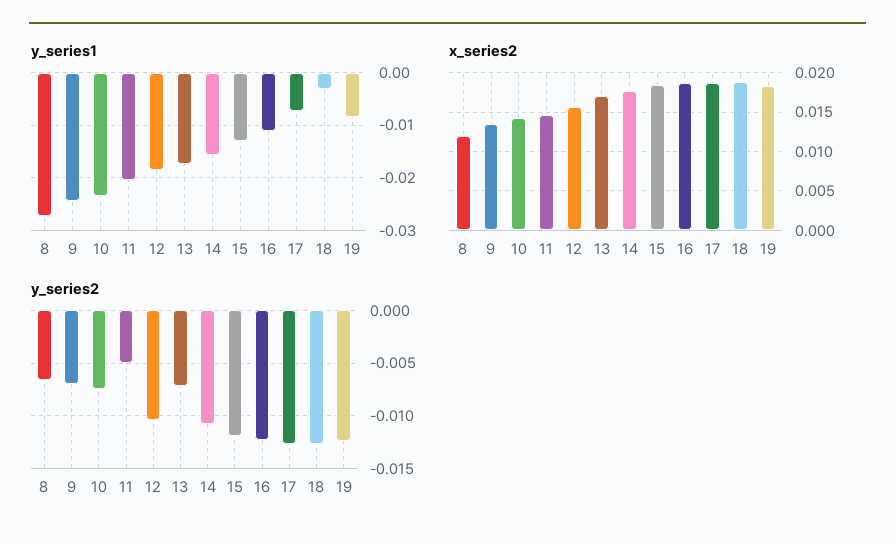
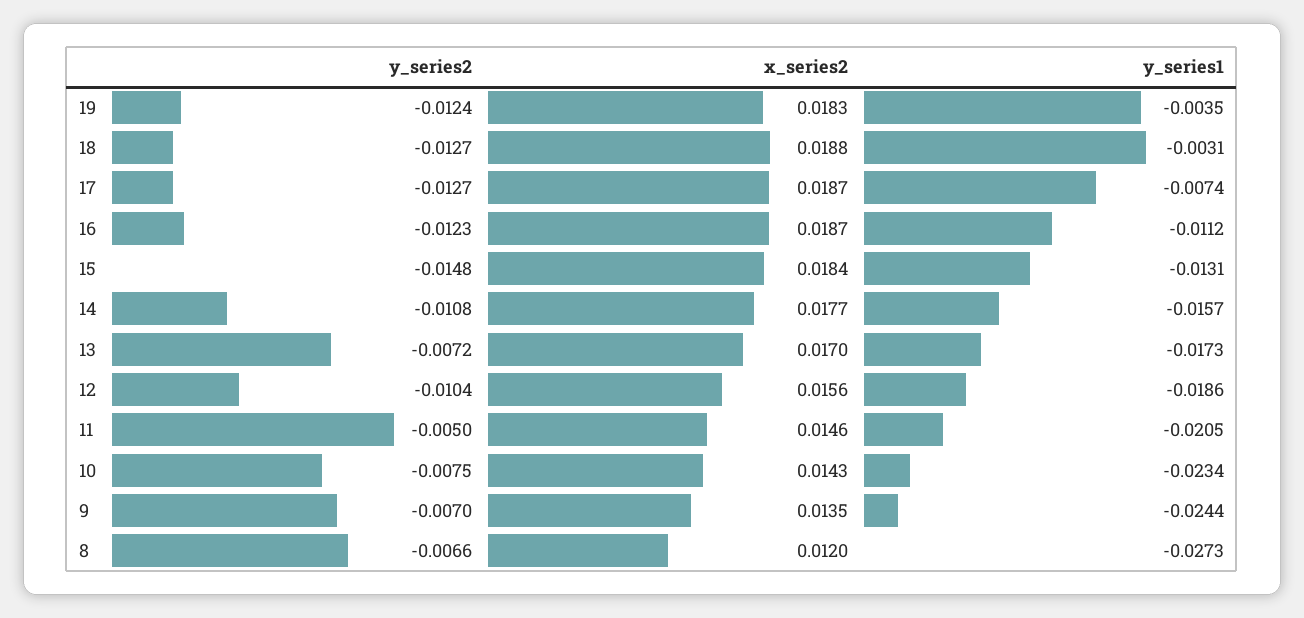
  {
    "y_series1": {
      "8": -0.0273,
      "9": -0.0244,
      "10": -0.0234,
      "11": -0.0205,
      "12": -0.0186,
      "13": -0.0173,
      "14": -0.0157,
      "15": -0.0131,
      "16": -0.0112,
      "17": -0.0074,
      "18": -0.0031,
-     "19": -0.008
+     "19": -0.0035
    },
    "x_series2": {
      "8": 0.012,
      "9": 0.0135,
      "10": 0.0143,
      "11": 0.0146,
      "12": 0.0156,
      "13": 0.017,
      "14": 0.0177,
      "15": 0.0184,
      "16": 0.0187,
      "17": 0.0187,
      "18": 0.0188,
      "19": 0.0183
    },
    "y_series2": {
      "8": -0.0066,
      "9": -0.007,
      "10": -0.0075,
      "11": -0.005,
      "12": -0.0104,
      "13": -0.0072,
      "14": -0.0108,
-     "15": -0.012,
+     "15": -0.0148,
      "16": -0.0123,
      "17": -0.0127,
      "18": -0.0127,
      "19": -0.0124
    }
  }

